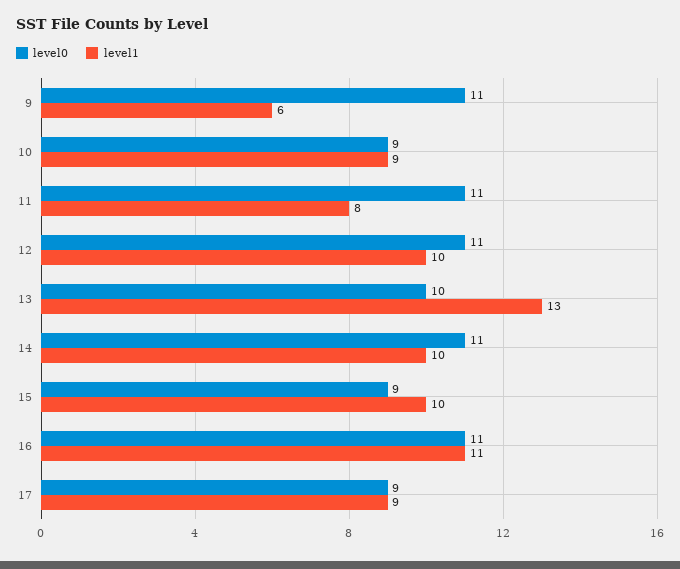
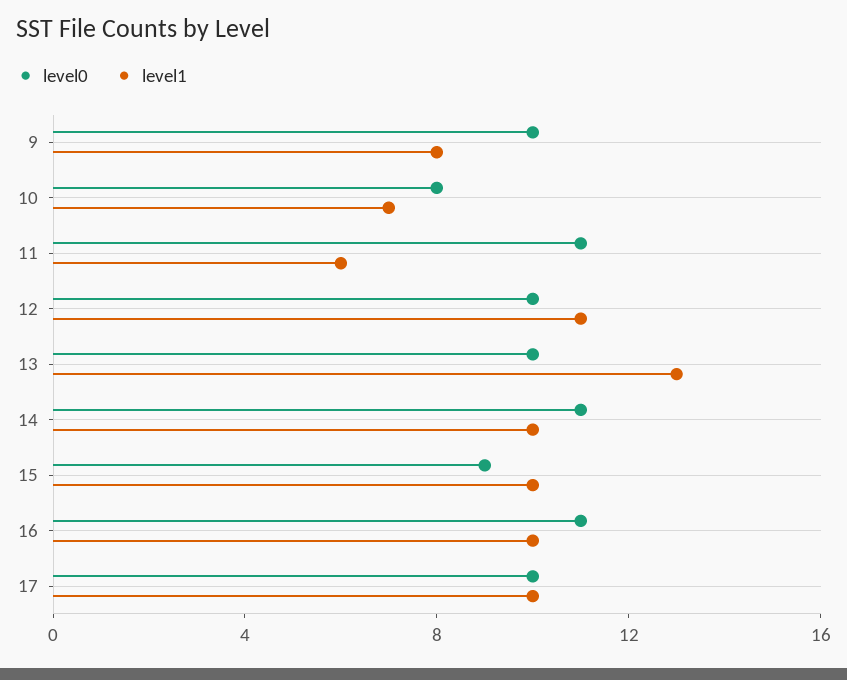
  {
    "level0": {
-     "9": 11,
+     "9": 10,
-     "10": 9,
+     "10": 8,
      "11": 11,
-     "12": 11,
+     "12": 10,
      "13": 10,
      "14": 11,
      "15": 9,
      "16": 11,
-     "17": 9
+     "17": 10
    },
    "level1": {
-     "9": 6,
+     "9": 8,
-     "10": 9,
+     "10": 7,
-     "11": 8,
+     "11": 6,
-     "12": 10,
+     "12": 11,
      "13": 13,
      "14": 10,
      "15": 10,
-     "16": 11,
+     "16": 10,
-     "17": 9
+     "17": 10
    }
  }

